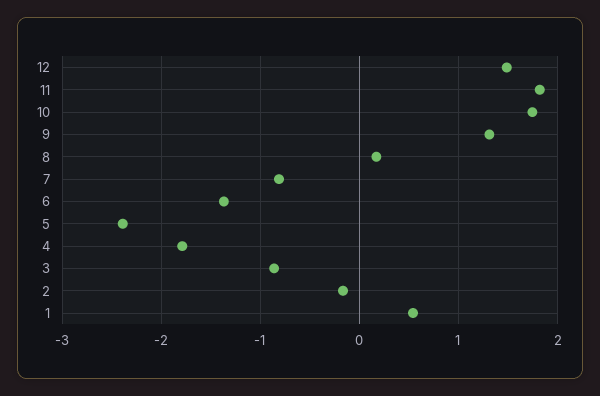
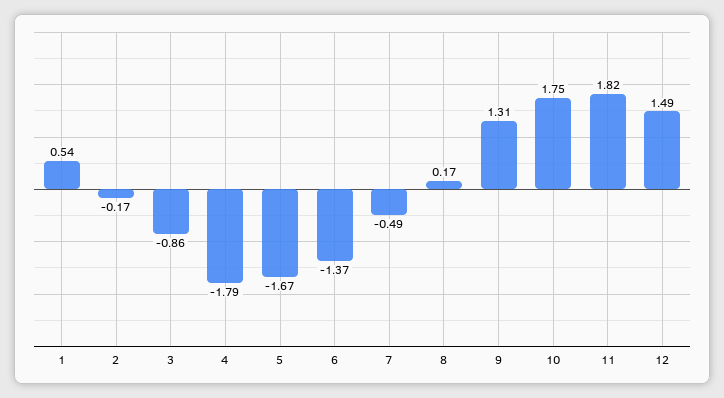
  {
    "12": 1.49,
    "11": 1.82,
    "10": 1.75,
    "9": 1.31,
    "8": 0.17,
-   "7": -0.8,
+   "7": -0.49,
    "6": -1.37,
-   "5": -2.4,
+   "5": -1.67,
    "4": -1.79,
    "3": -0.86,
    "2": -0.17,
    "1": 0.54
  }

